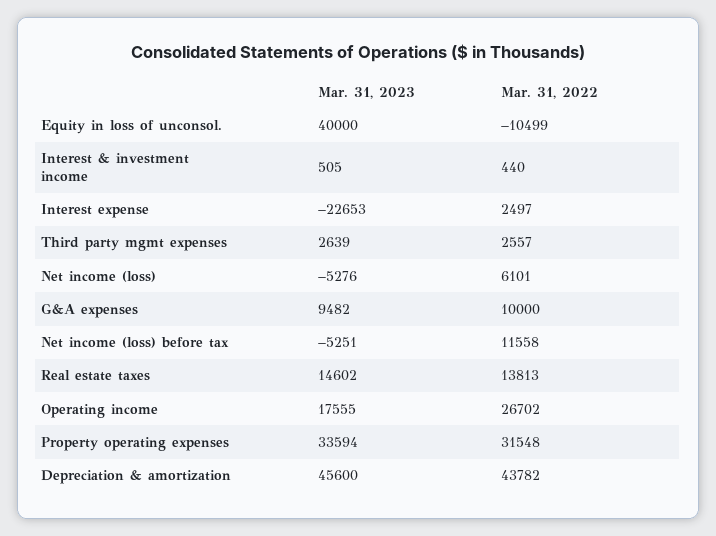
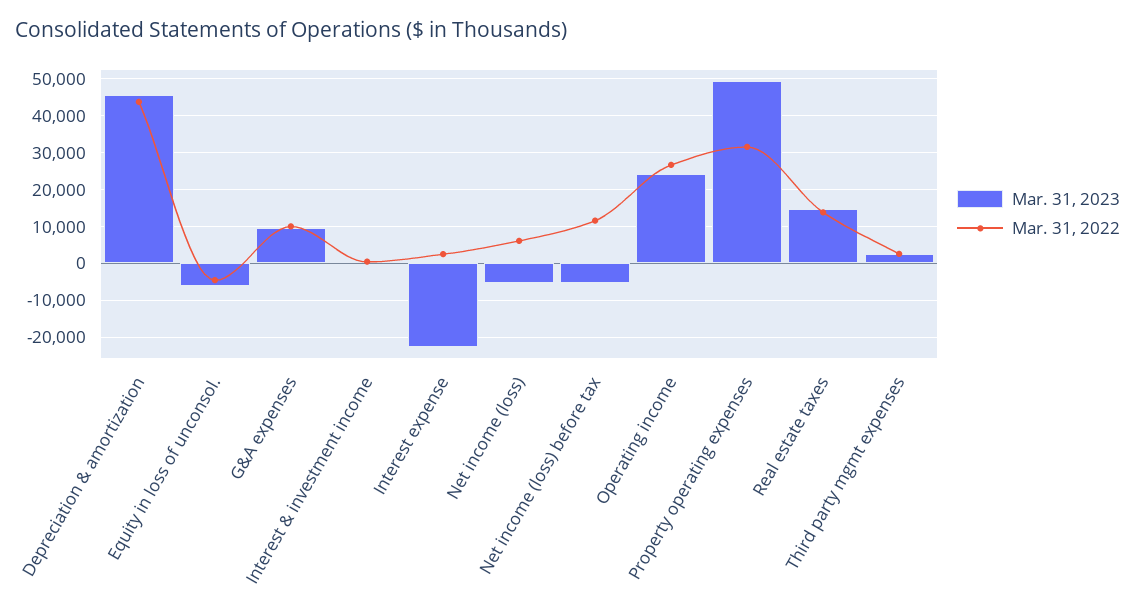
  {
    "Mar. 31, 2023": {
-     "Equity in loss of unconsol.": 40000,
+     "Equity in loss of unconsol.": -6000,
      "Interest & investment income": 505,
      "Interest expense": -22653,
      "Third party mgmt expenses": 2639,
      "Net income (loss)": -5276,
      "G&A expenses": 9482,
      "Net income (loss) before tax": -5251,
      "Real estate taxes": 14602,
-     "Operating income": 17555,
+     "Operating income": 24000,
-     "Property operating expenses": 33594,
+     "Property operating expenses": 50000,
      "Depreciation & amortization": 45600
    },
    "Mar. 31, 2022": {
-     "Equity in loss of unconsol.": -10499,
+     "Equity in loss of unconsol.": -4000,
      "Interest & investment income": 440,
      "Interest expense": 2497,
      "Third party mgmt expenses": 2557,
      "Net income (loss)": 6101,
      "G&A expenses": 10000,
      "Net income (loss) before tax": 11558,
      "Real estate taxes": 13813,
      "Operating income": 26702,
      "Property operating expenses": 31548,
      "Depreciation & amortization": 43782
    }
  }

